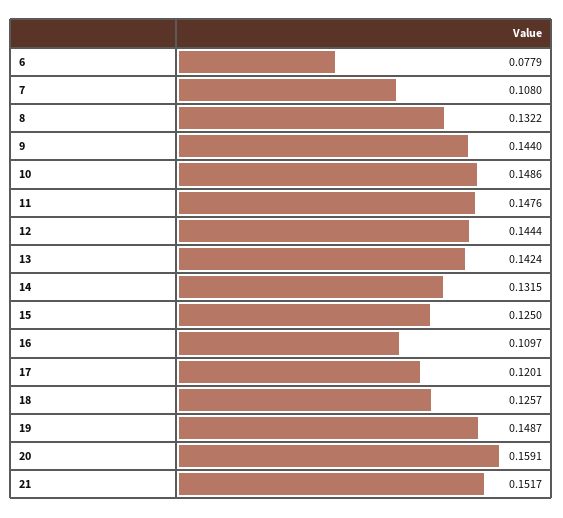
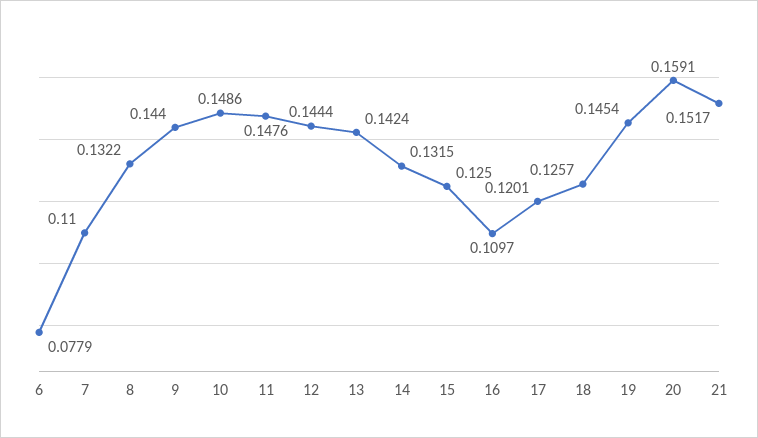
  {
    "6": 0.0779,
-   "7": 0.108,
+   "7": 0.11,
    "8": 0.1322,
    "9": 0.144,
    "10": 0.1486,
    "11": 0.1476,
    "12": 0.1444,
    "13": 0.1424,
    "14": 0.1315,
    "15": 0.125,
    "16": 0.1097,
    "17": 0.1201,
    "18": 0.1257,
-   "19": 0.1487,
+   "19": 0.1454,
    "20": 0.1591,
    "21": 0.1517
  }

